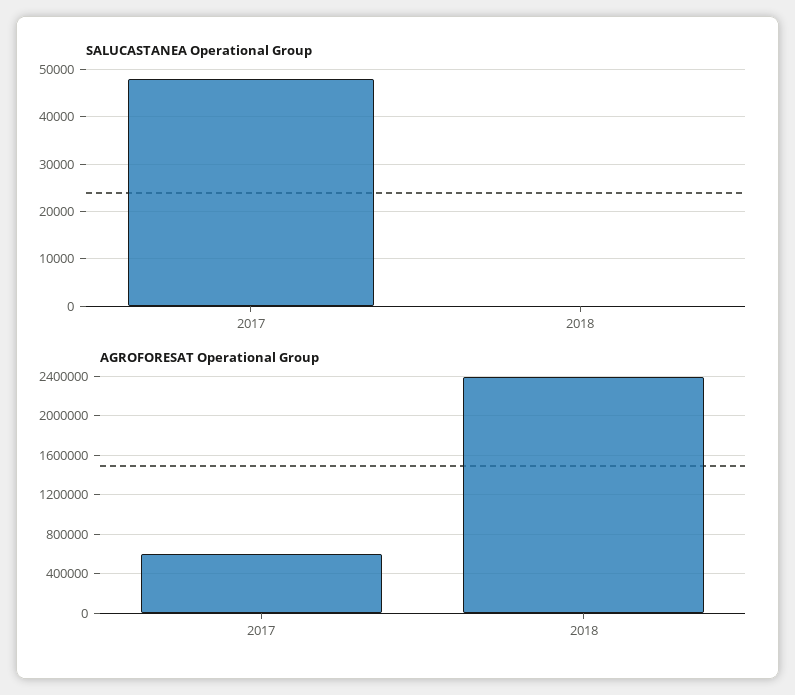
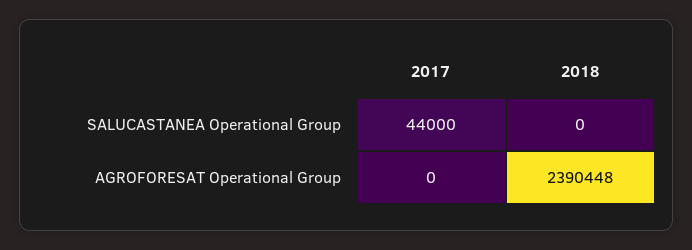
  {
    "SALUCASTANEA Operational Group": {
-     "2017": 48000,
+     "2017": 44000,
      "2018": 0
    },
    "AGROFORESAT Operational Group": {
-     "2017": 600000,
+     "2017": 0,
      "2018": 2390448
    }
  }

